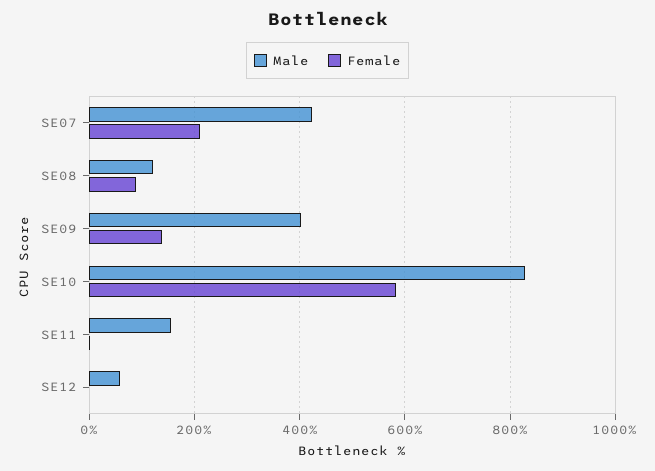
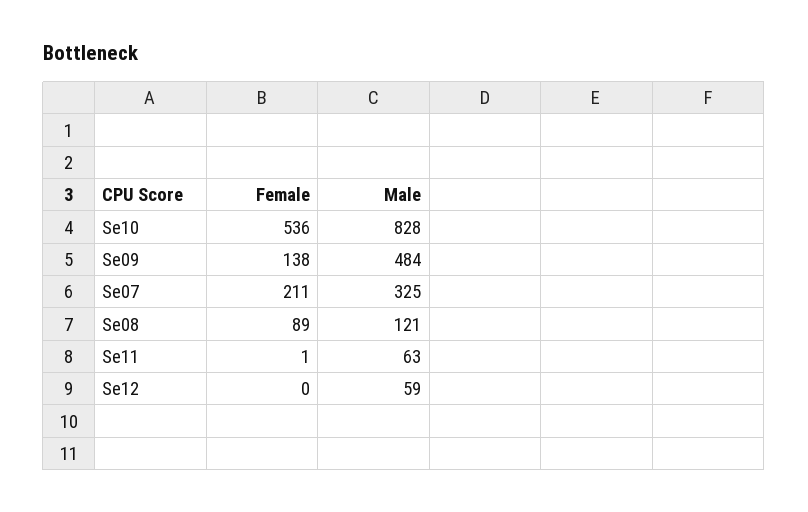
  {
    "Male": {
-     "SE07": 420,
+     "SE07": 325,
      "SE08": 121,
-     "SE09": 400,
+     "SE09": 484,
      "SE10": 828,
-     "SE11": 160,
+     "SE11": 63,
      "SE12": 59
    },
    "Female": {
      "SE07": 211,
      "SE08": 89,
      "SE09": 138,
-     "SE10": 580,
+     "SE10": 536,
      "SE11": 1,
      "SE12": 0
    }
  }

